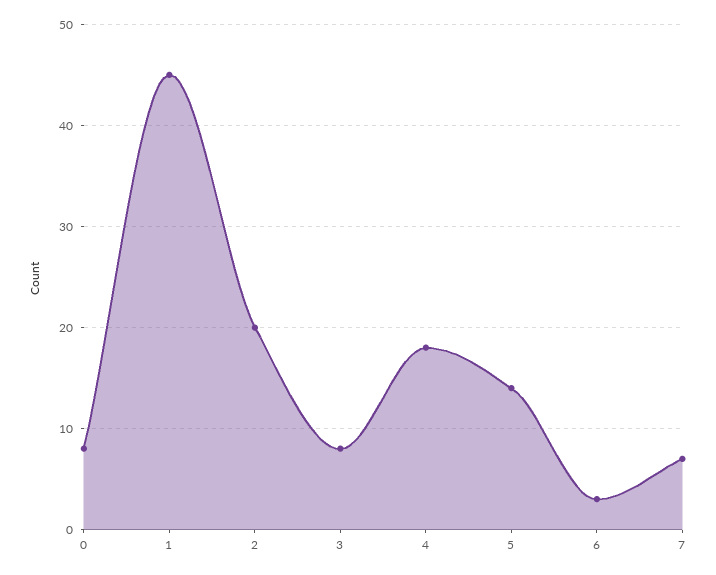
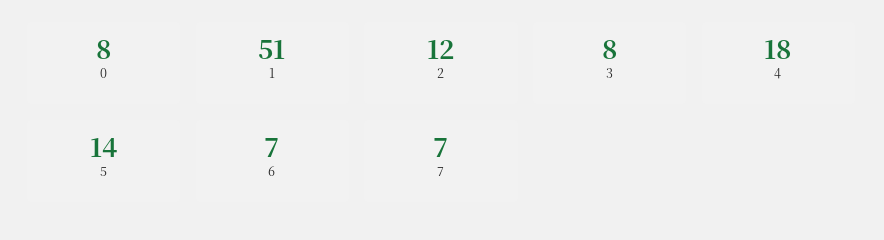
  {
    "0": 8,
-   "1": 45,
+   "1": 51,
-   "2": 20,
+   "2": 12,
    "3": 8,
    "4": 18,
    "5": 14,
-   "6": 3,
+   "6": 7,
    "7": 7
  }

